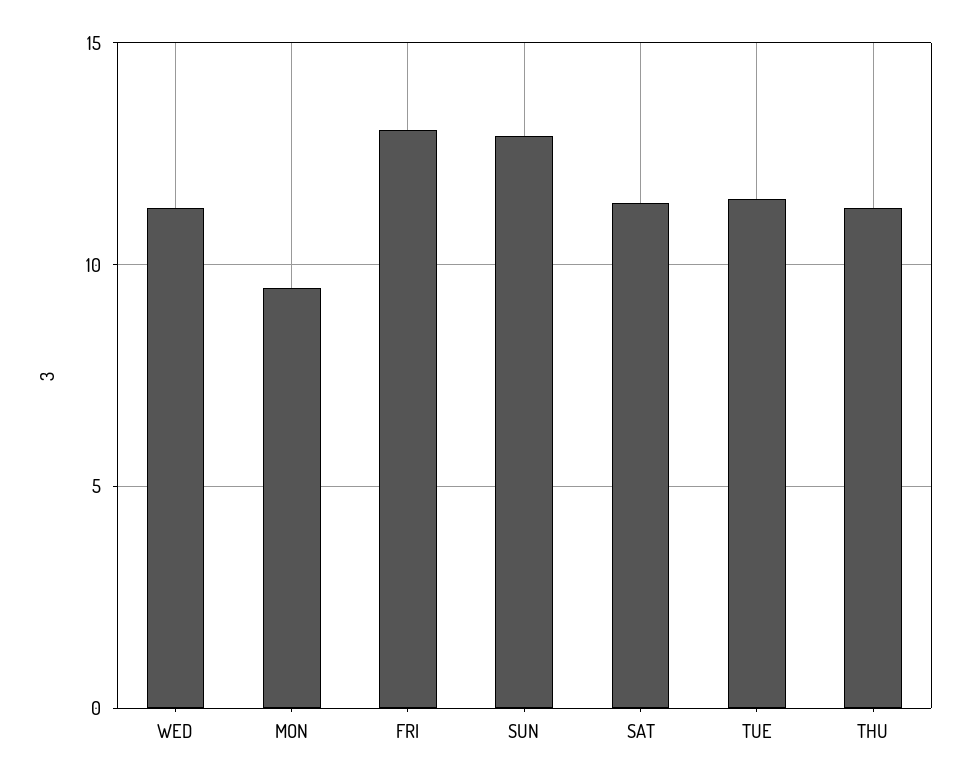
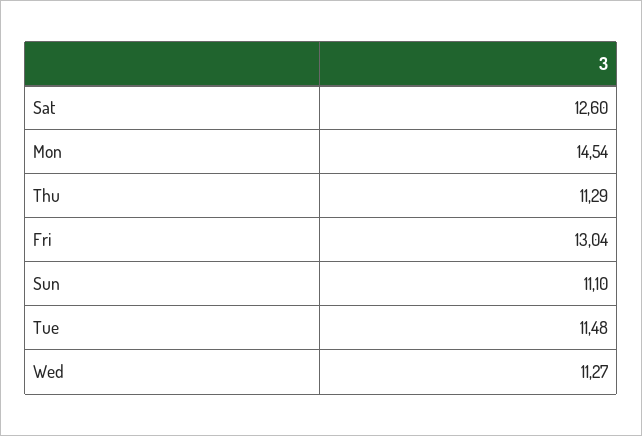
  {
    "WED": 11.27,
-   "MON": 9.5,
+   "MON": 14.54,
    "FRI": 13.04,
-   "SUN": 13,
+   "SUN": 11.1,
-   "SAT": 11.5,
+   "SAT": 12.6,
    "TUE": 11.48,
    "THU": 11.29
  }

